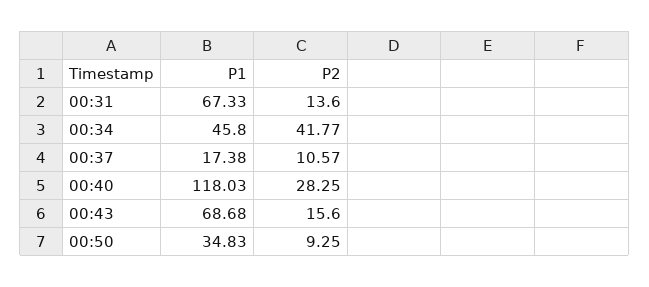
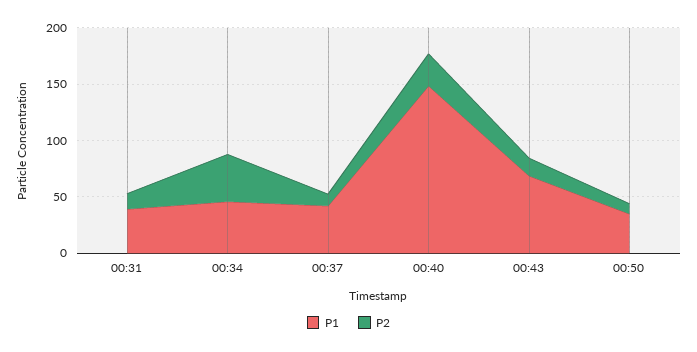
  {
    "P1": {
-     "00:31": 67.33,
+     "00:31": 40,
      "00:34": 45.8,
-     "00:37": 17.38,
+     "00:37": 40,
-     "00:40": 118.03,
+     "00:40": 150,
      "00:43": 68.68,
      "00:50": 34.83
    },
    "P2": {
      "00:31": 13.6,
      "00:34": 41.77,
      "00:37": 10.57,
      "00:40": 28.25,
      "00:43": 15.6,
      "00:50": 9.25
    }
  }

